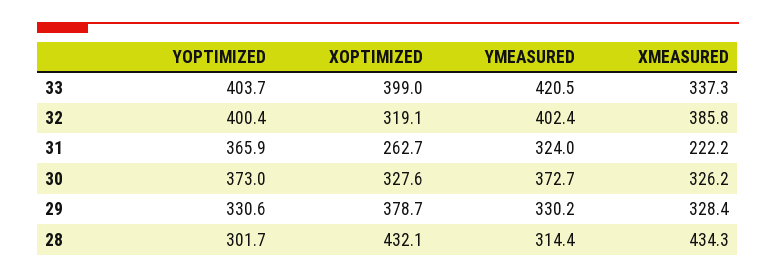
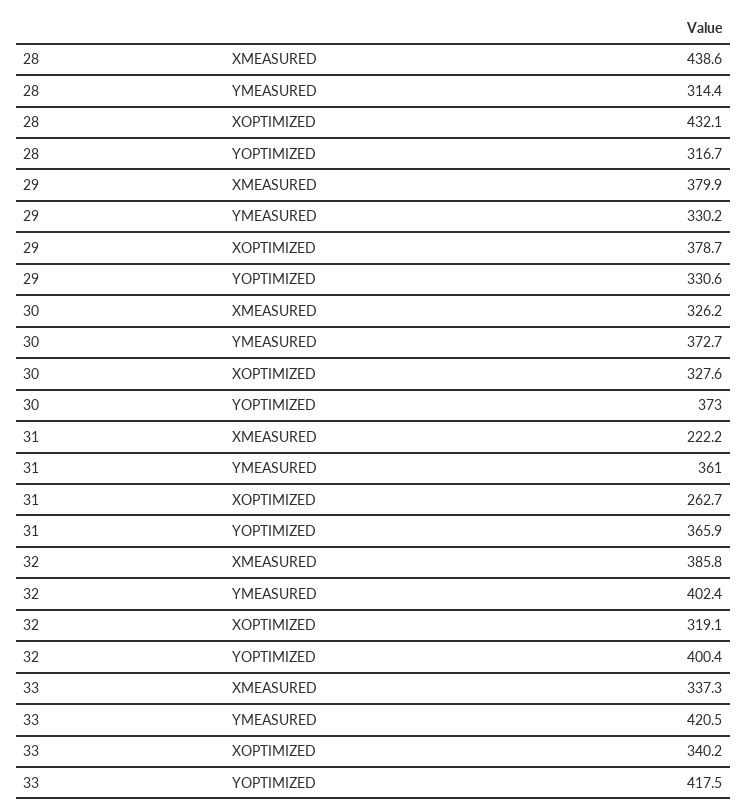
  {
    "YOPTIMIZED": {
-     "33": 403.7,
+     "33": 417.5,
      "32": 400.4,
      "31": 365.9,
      "30": 373,
      "29": 330.6,
-     "28": 301.7
+     "28": 316.7
    },
    "XOPTIMIZED": {
-     "33": 399,
+     "33": 340.2,
      "32": 319.1,
      "31": 262.7,
      "30": 327.6,
      "29": 378.7,
      "28": 432.1
    },
    "YMEASURED": {
      "33": 420.5,
      "32": 402.4,
-     "31": 324,
+     "31": 361,
      "30": 372.7,
      "29": 330.2,
      "28": 314.4
    },
    "XMEASURED": {
      "33": 337.3,
      "32": 385.8,
      "31": 222.2,
      "30": 326.2,
-     "29": 328.4,
+     "29": 379.9,
-     "28": 434.3
+     "28": 438.6
    }
  }

